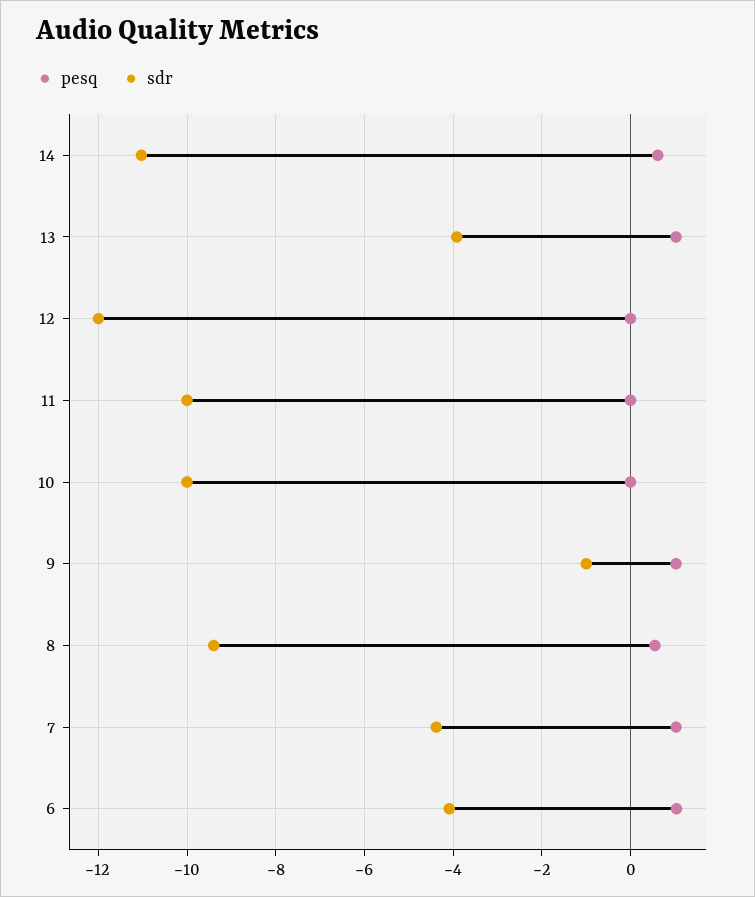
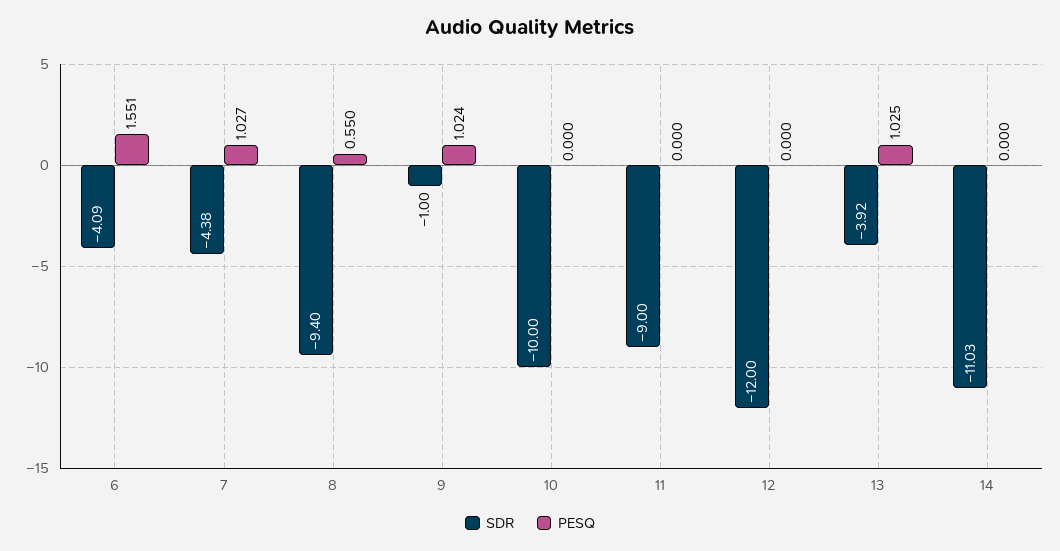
  {
    "pesq": {
-     "14": 0.6,
+     "14": 0,
      "13": 1.025,
      "12": 0,
      "11": 0,
      "10": 0,
      "9": 1.024,
      "8": 0.55,
      "7": 1.027,
-     "6": 1
+     "6": 1.551
    },
    "sdr": {
      "14": -11.03,
      "13": -3.92,
      "12": -12,
-     "11": -10,
+     "11": -9,
      "10": -10,
      "9": -1,
      "8": -9.4,
      "7": -4.38,
      "6": -4.09
    }
  }

